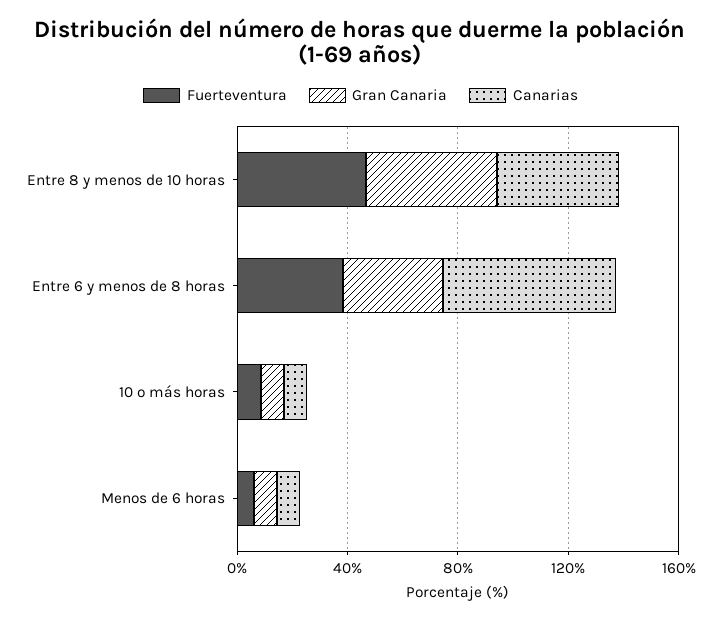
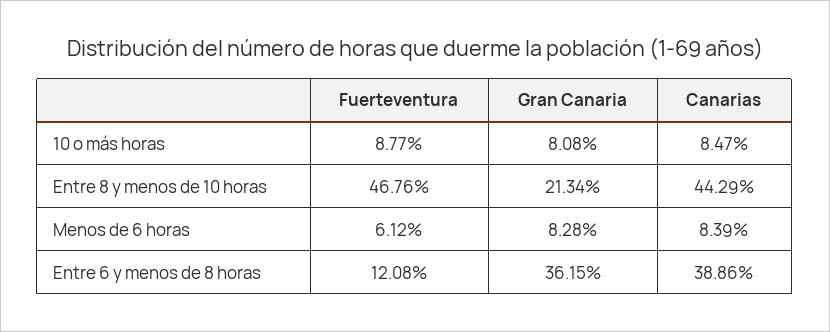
  {
    "Fuerteventura": {
      "Entre 8 y menos de 10 horas": 46.76,
-     "Entre 6 y menos de 8 horas": 40,
+     "Entre 6 y menos de 8 horas": 12.08,
      "10 o más horas": 8.77,
      "Menos de 6 horas": 6.12
    },
    "Gran Canaria": {
-     "Entre 8 y menos de 10 horas": 50,
+     "Entre 8 y menos de 10 horas": 21.34,
      "Entre 6 y menos de 8 horas": 36.15,
      "10 o más horas": 8.08,
      "Menos de 6 horas": 8.28
    },
    "Canarias": {
      "Entre 8 y menos de 10 horas": 44.29,
-     "Entre 6 y menos de 8 horas": 60,
+     "Entre 6 y menos de 8 horas": 38.86,
      "10 o más horas": 8.47,
      "Menos de 6 horas": 8.39
    }
  }

